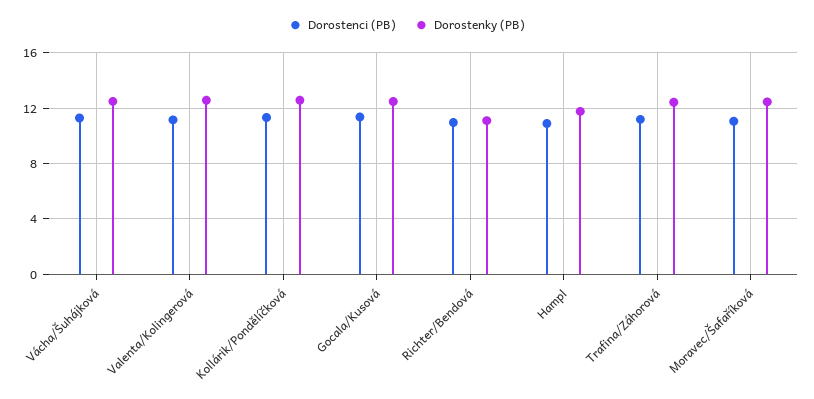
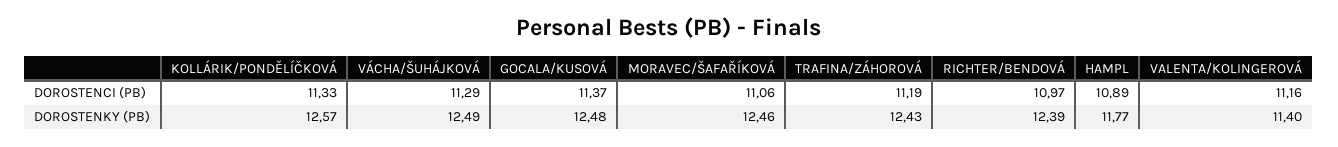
  {
    "Dorostenci (PB)": {
      "Vácha/Šuhájková": 11.29,
      "Valenta/Kolingerová": 11.16,
      "Kollárik/Pondělíčková": 11.33,
      "Gocala/Kusová": 11.37,
      "Richter/Bendová": 10.97,
      "Hampl": 10.89,
      "Trafina/Záhorová": 11.19,
      "Moravec/Šafaříková": 11.06
    },
    "Dorostenky (PB)": {
      "Vácha/Šuhájková": 12.49,
-     "Valenta/Kolingerová": 12.5,
+     "Valenta/Kolingerová": 11.4,
      "Kollárik/Pondělíčková": 12.57,
      "Gocala/Kusová": 12.48,
-     "Richter/Bendová": 11,
+     "Richter/Bendová": 12.39,
      "Hampl": 11.77,
      "Trafina/Záhorová": 12.43,
      "Moravec/Šafaříková": 12.46
    }
  }

